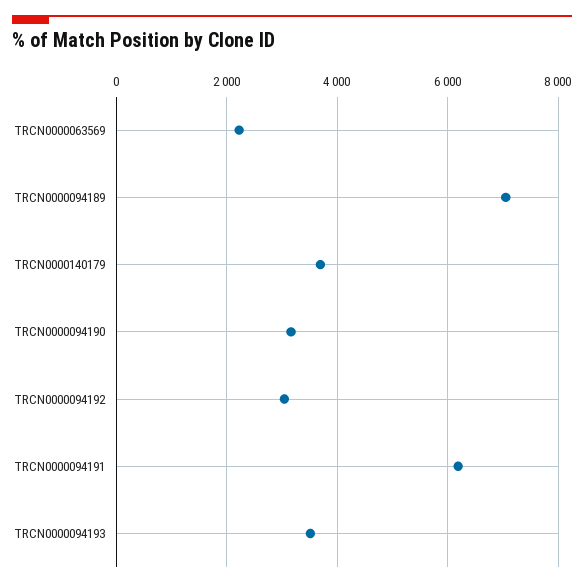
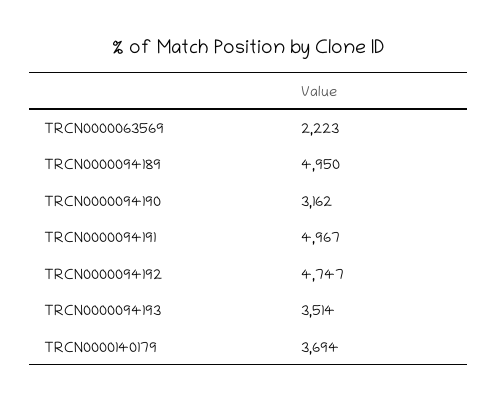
  {
    "TRCN0000063569": 2223,
-   "TRCN0000094189": 7000,
+   "TRCN0000094189": 4950,
    "TRCN0000140179": 3694,
    "TRCN0000094190": 3162,
-   "TRCN0000094192": 3000,
+   "TRCN0000094192": 4747,
-   "TRCN0000094191": 6200,
+   "TRCN0000094191": 4967,
    "TRCN0000094193": 3514
  }

